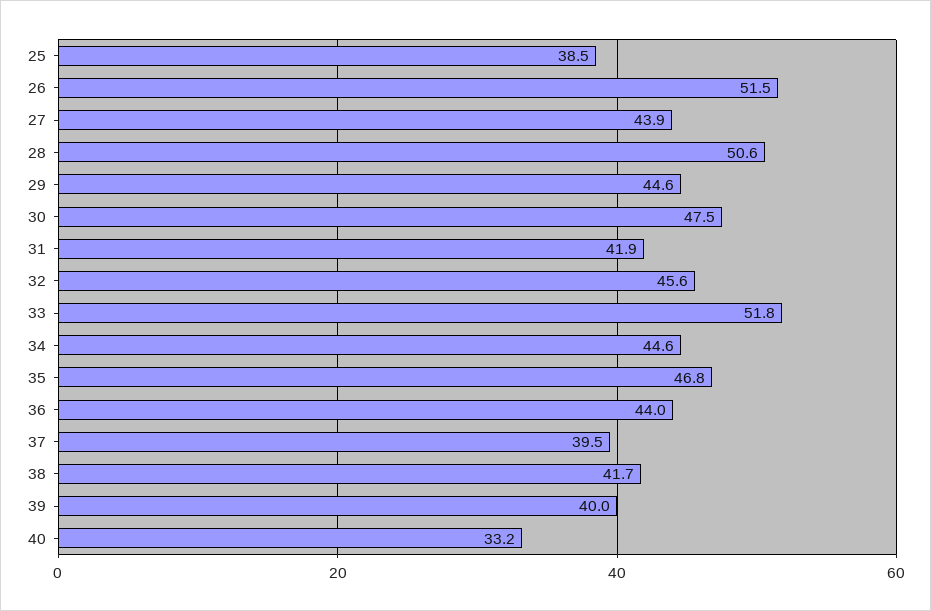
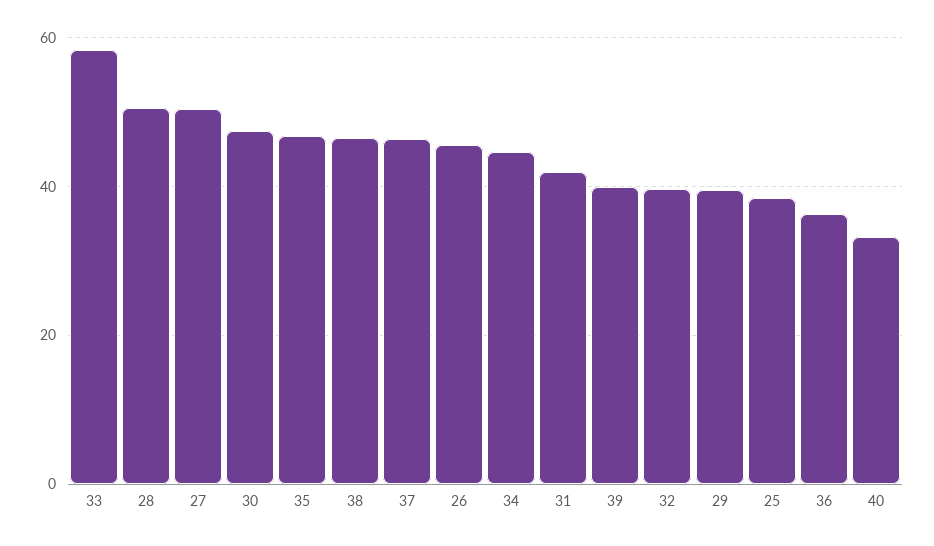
  {
    "25": 38.5,
-   "26": 51.5,
+   "26": 46,
-   "27": 43.9,
+   "27": 50,
    "28": 50.6,
-   "29": 44.6,
+   "29": 40,
    "30": 47.5,
    "31": 41.9,
-   "32": 45.6,
+   "32": 40,
-   "33": 51.8,
+   "33": 58,
    "34": 44.6,
    "35": 46.8,
-   "36": 44,
+   "36": 36,
-   "37": 39.5,
+   "37": 46,
-   "38": 41.7,
+   "38": 46,
    "39": 40,
    "40": 33.2
  }

